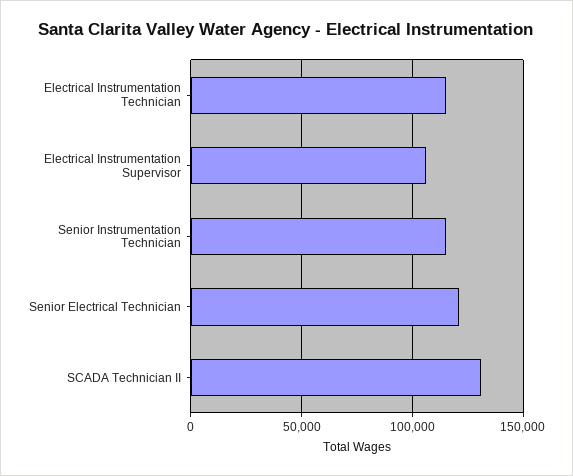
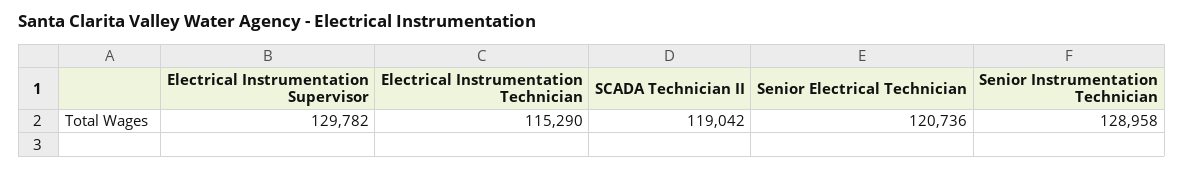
  {
    "Electrical Instrumentation Technician": 115290,
-   "Electrical Instrumentation Supervisor": 105000,
+   "Electrical Instrumentation Supervisor": 129782,
-   "Senior Instrumentation Technician": 115000,
+   "Senior Instrumentation Technician": 128958,
    "Senior Electrical Technician": 120736,
-   "SCADA Technician II": 130000
+   "SCADA Technician II": 119042
  }

